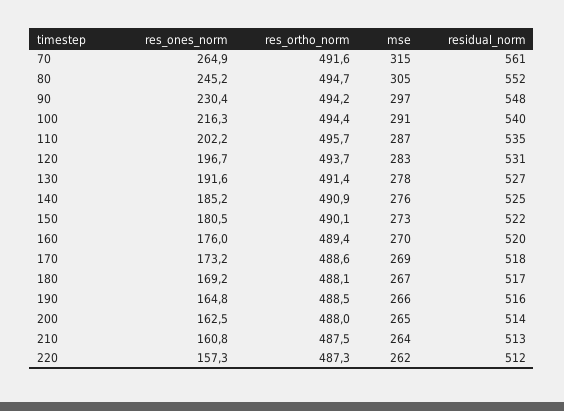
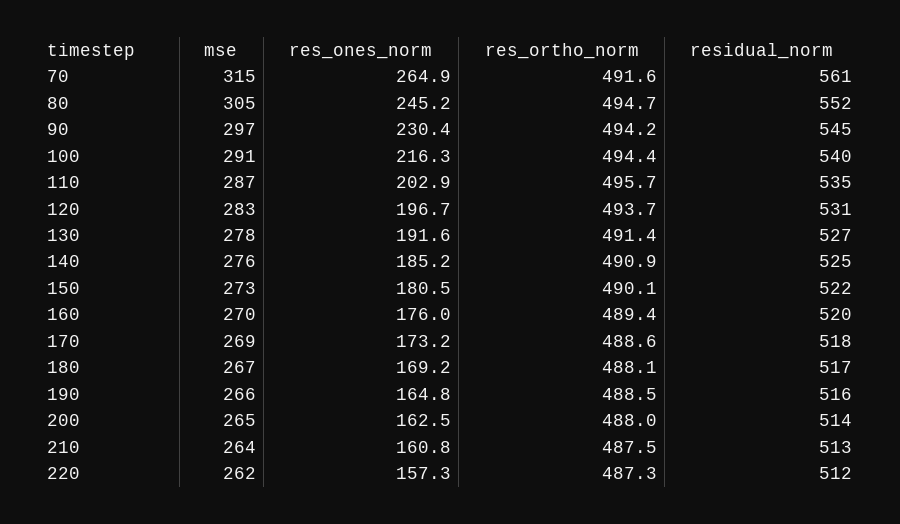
  {
    "res_ones_norm": {
      "70": 264.9,
      "80": 245.2,
      "90": 230.4,
      "100": 216.3,
-     "110": 202.2,
+     "110": 202.9,
      "120": 196.7,
      "130": 191.6,
      "140": 185.2,
      "150": 180.5,
      "160": 176,
      "170": 173.2,
      "180": 169.2,
      "190": 164.8,
      "200": 162.5,
      "210": 160.8,
      "220": 157.3
    },
    "res_ortho_norm": {
      "70": 491.6,
      "80": 494.7,
      "90": 494.2,
      "100": 494.4,
      "110": 495.7,
      "120": 493.7,
      "130": 491.4,
      "140": 490.9,
      "150": 490.1,
      "160": 489.4,
      "170": 488.6,
      "180": 488.1,
      "190": 488.5,
      "200": 488,
      "210": 487.5,
      "220": 487.3
    },
    "mse": {
      "70": 315,
      "80": 305,
      "90": 297,
      "100": 291,
      "110": 287,
      "120": 283,
      "130": 278,
      "140": 276,
      "150": 273,
      "160": 270,
      "170": 269,
      "180": 267,
      "190": 266,
      "200": 265,
      "210": 264,
      "220": 262
    },
    "residual_norm": {
      "70": 561,
      "80": 552,
-     "90": 548,
+     "90": 545,
      "100": 540,
      "110": 535,
      "120": 531,
      "130": 527,
      "140": 525,
      "150": 522,
      "160": 520,
      "170": 518,
      "180": 517,
      "190": 516,
      "200": 514,
      "210": 513,
      "220": 512
    }
  }

